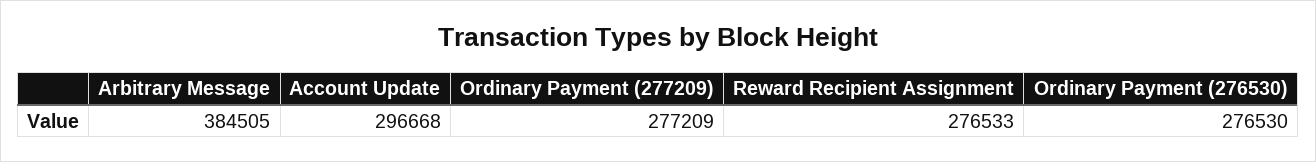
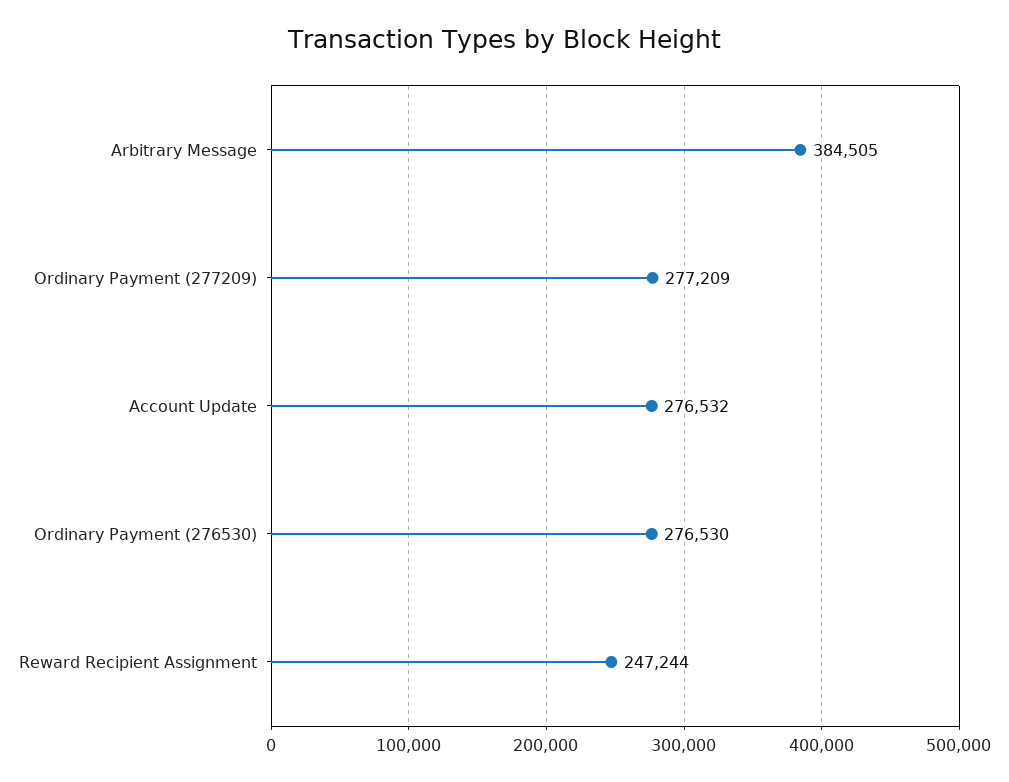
  {
    "Arbitrary Message": 384505,
-   "Account Update": 296668,
+   "Account Update": 276532,
    "Ordinary Payment (277209)": 277209,
-   "Reward Recipient Assignment": 276533,
+   "Reward Recipient Assignment": 247244,
    "Ordinary Payment (276530)": 276530
  }

